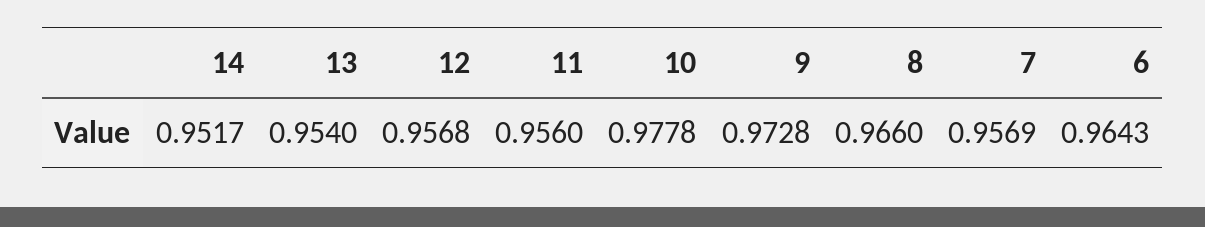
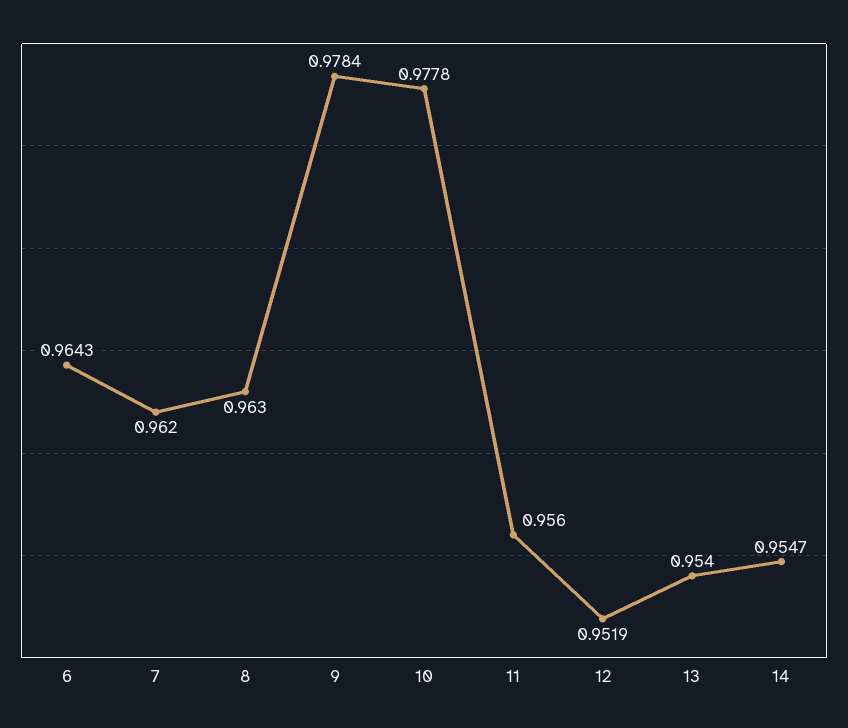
  {
-   "14": 0.9517,
+   "14": 0.9547,
    "13": 0.954,
-   "12": 0.9568,
+   "12": 0.9519,
    "11": 0.956,
    "10": 0.9778,
-   "9": 0.9728,
+   "9": 0.9784,
-   "8": 0.966,
+   "8": 0.963,
-   "7": 0.9569,
+   "7": 0.962,
    "6": 0.9643
  }

